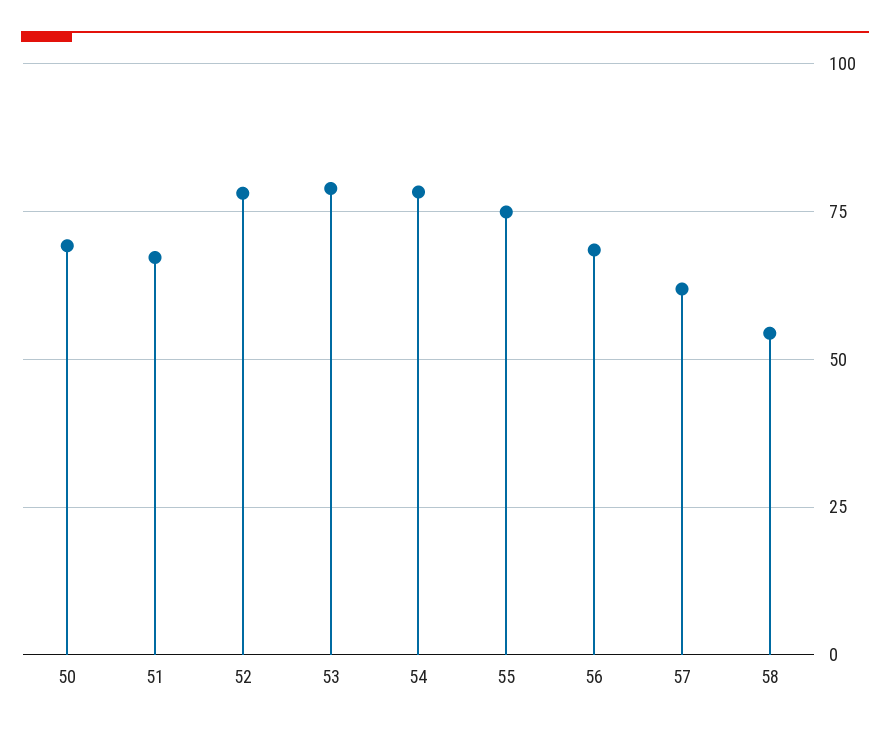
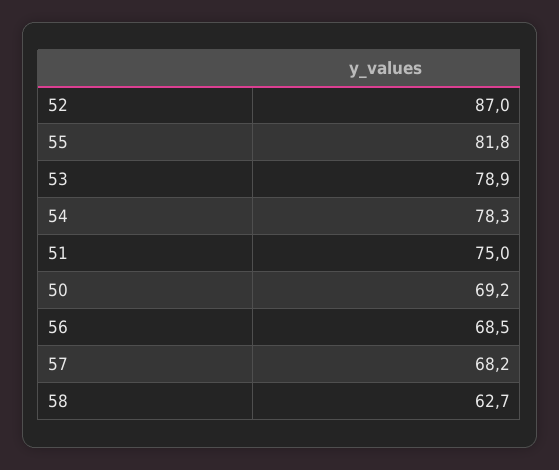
  {
    "50": 69.2,
-   "51": 67.5,
+   "51": 75,
-   "52": 77.5,
+   "52": 87,
    "53": 78.9,
    "54": 78.3,
-   "55": 75,
+   "55": 81.8,
    "56": 68.5,
-   "57": 62.5,
+   "57": 68.2,
-   "58": 55
+   "58": 62.7
  }

